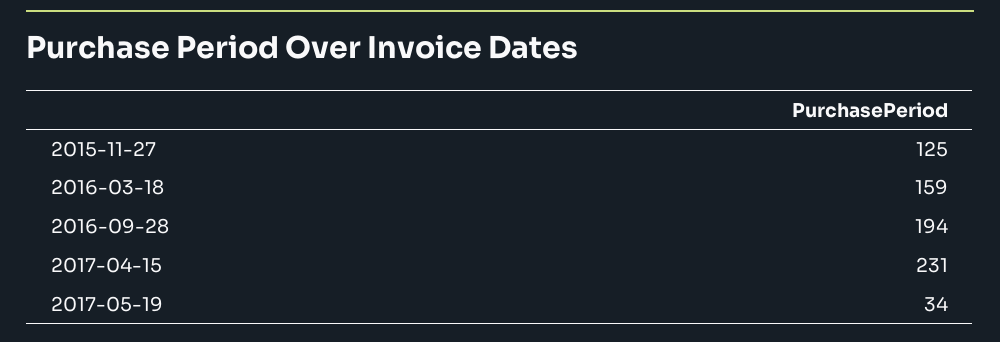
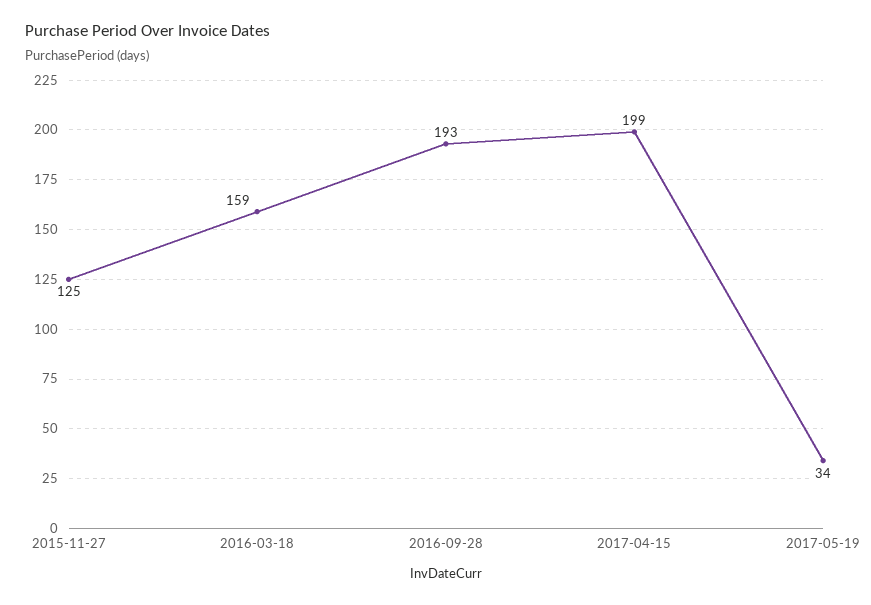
  {
    "2015-11-27": 125,
    "2016-03-18": 159,
-   "2016-09-28": 194,
+   "2016-09-28": 193,
-   "2017-04-15": 231,
+   "2017-04-15": 199,
    "2017-05-19": 34
  }

